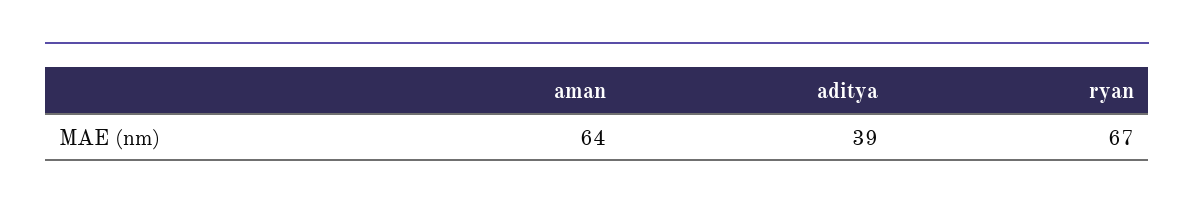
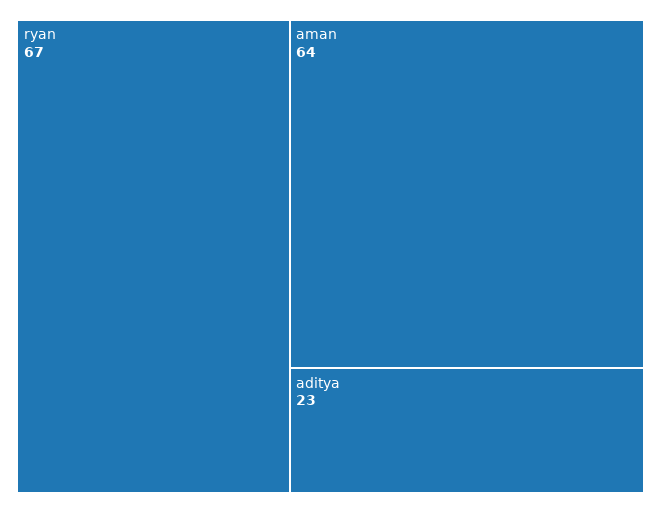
  {
    "aman": 64,
-   "aditya": 39,
+   "aditya": 23,
    "ryan": 67
  }

